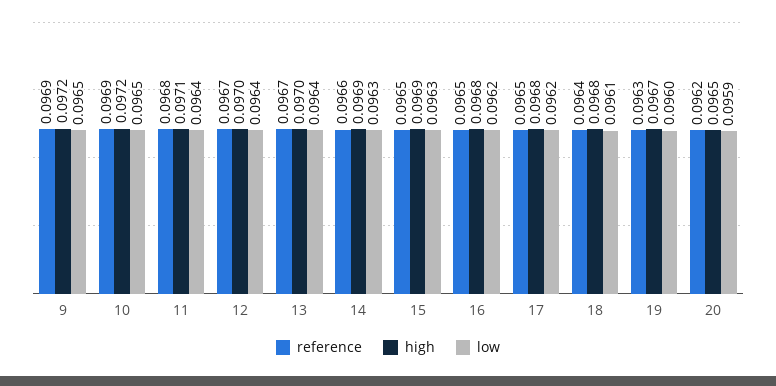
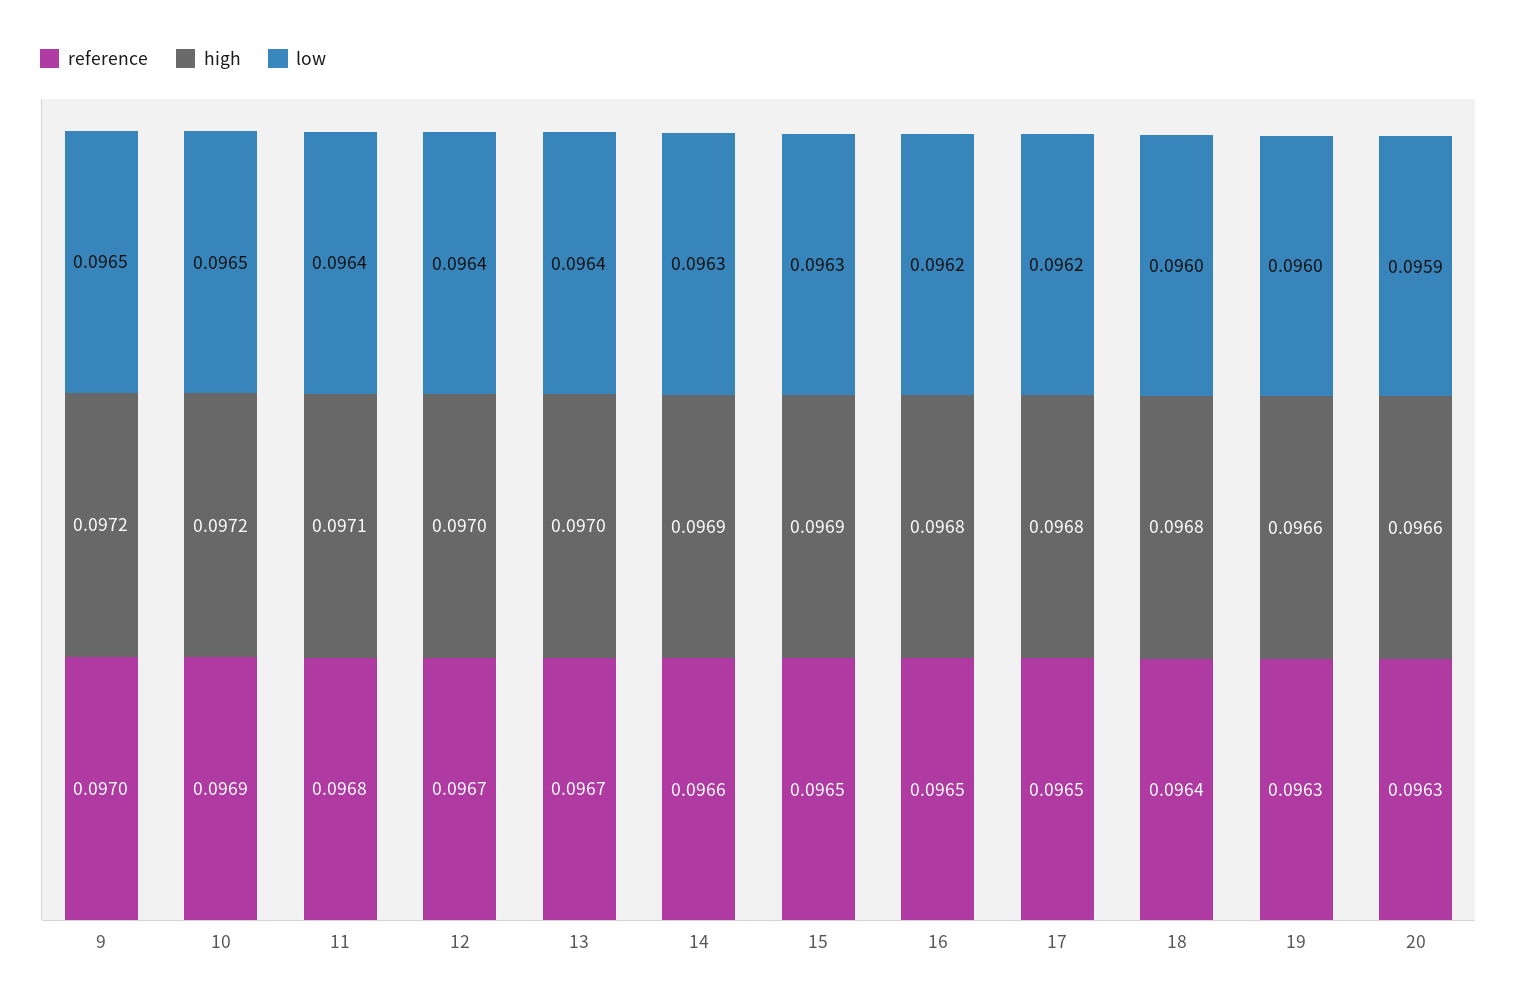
  {
    "reference": {
-     "9": 0.0969,
+     "9": 0.097,
      "10": 0.0969,
      "11": 0.0968,
      "12": 0.0967,
      "13": 0.0967,
      "14": 0.0966,
      "15": 0.0965,
      "16": 0.0965,
      "17": 0.0965,
      "18": 0.0964,
      "19": 0.0963,
-     "20": 0.0962
+     "20": 0.0963
    },
    "high": {
      "9": 0.0972,
      "10": 0.0972,
      "11": 0.0971,
      "12": 0.097,
      "13": 0.097,
      "14": 0.0969,
      "15": 0.0969,
      "16": 0.0968,
      "17": 0.0968,
      "18": 0.0968,
-     "19": 0.0967,
+     "19": 0.0966,
-     "20": 0.0965
+     "20": 0.0966
    },
    "low": {
      "9": 0.0965,
      "10": 0.0965,
      "11": 0.0964,
      "12": 0.0964,
      "13": 0.0964,
      "14": 0.0963,
      "15": 0.0963,
      "16": 0.0962,
      "17": 0.0962,
-     "18": 0.0961,
+     "18": 0.096,
      "19": 0.096,
      "20": 0.0959
    }
  }

